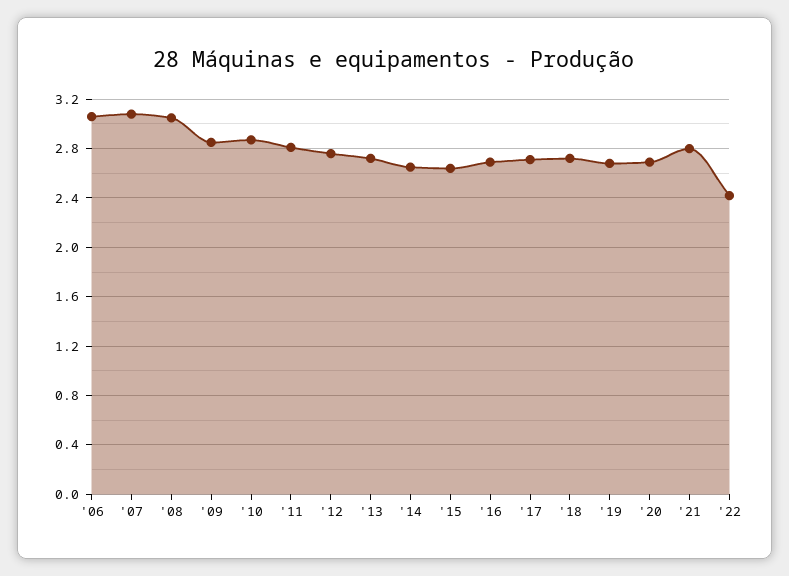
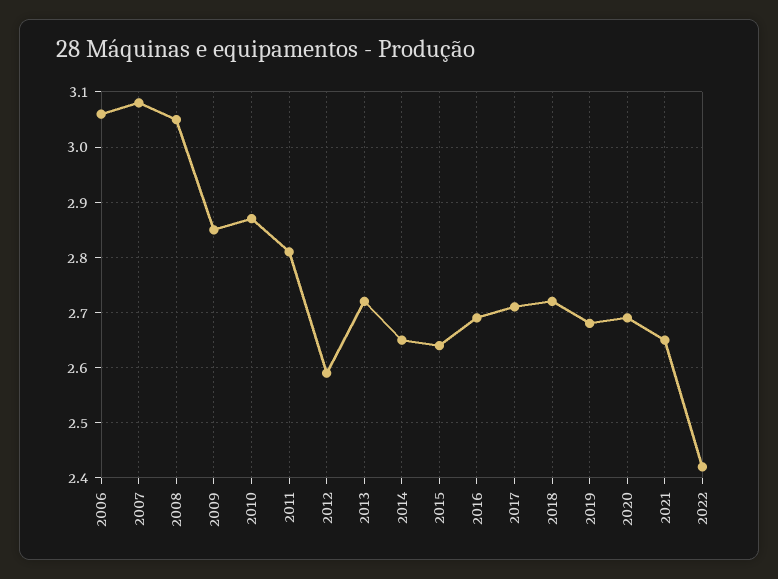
  {
    "'06": 3.05,
    "'07": 3.1,
    "'08": 3.05,
    "'09": 2.85,
    "'10": 2.85,
    "'11": 2.8,
-   "'12": 2.75,
+   "'12": 2.6,
    "'13": 2.7,
    "'14": 2.65,
    "'15": 2.65,
    "'16": 2.7,
    "'17": 2.7,
    "'18": 2.7,
    "'19": 2.7,
    "'20": 2.7,
-   "'21": 2.8,
+   "'21": 2.65,
    "'22": 2.4
  }

